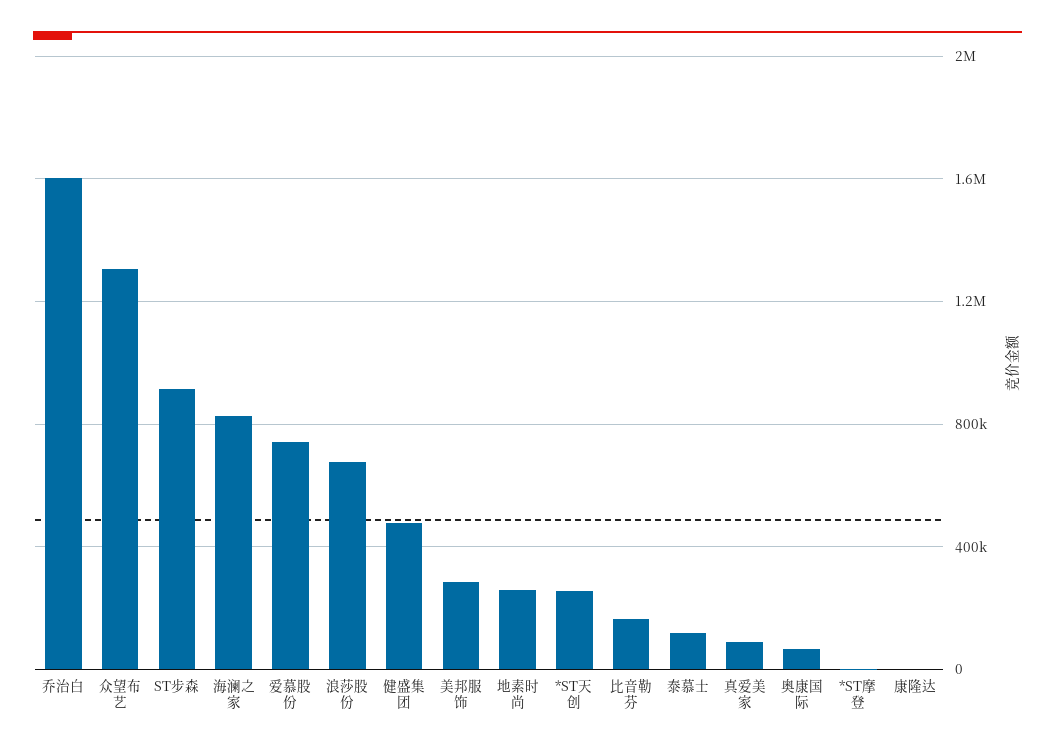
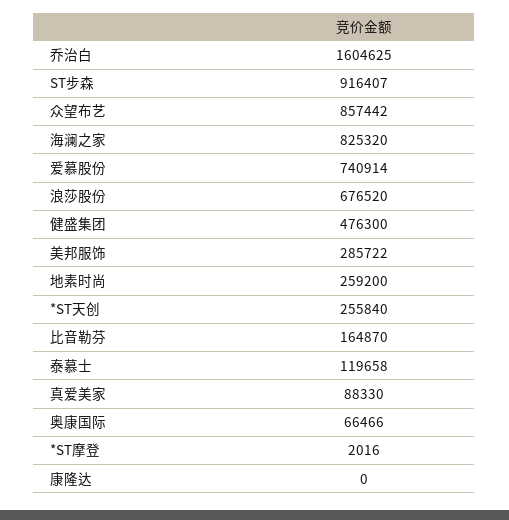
  {
    "乔治白": 1604625,
-   "众望布艺": 1300000,
+   "众望布艺": 857442,
    "ST步森": 916407,
    "海澜之家": 825320,
    "爱慕股份": 740914,
    "浪莎股份": 676520,
    "健盛集团": 476300,
    "美邦服饰": 285722,
    "地素时尚": 259200,
    "*ST天创": 255840,
    "比音勒芬": 164870,
    "泰慕士": 119658,
    "真爱美家": 88330,
    "奥康国际": 66466,
    "*ST摩登": 2016,
    "康隆达": 0
  }

